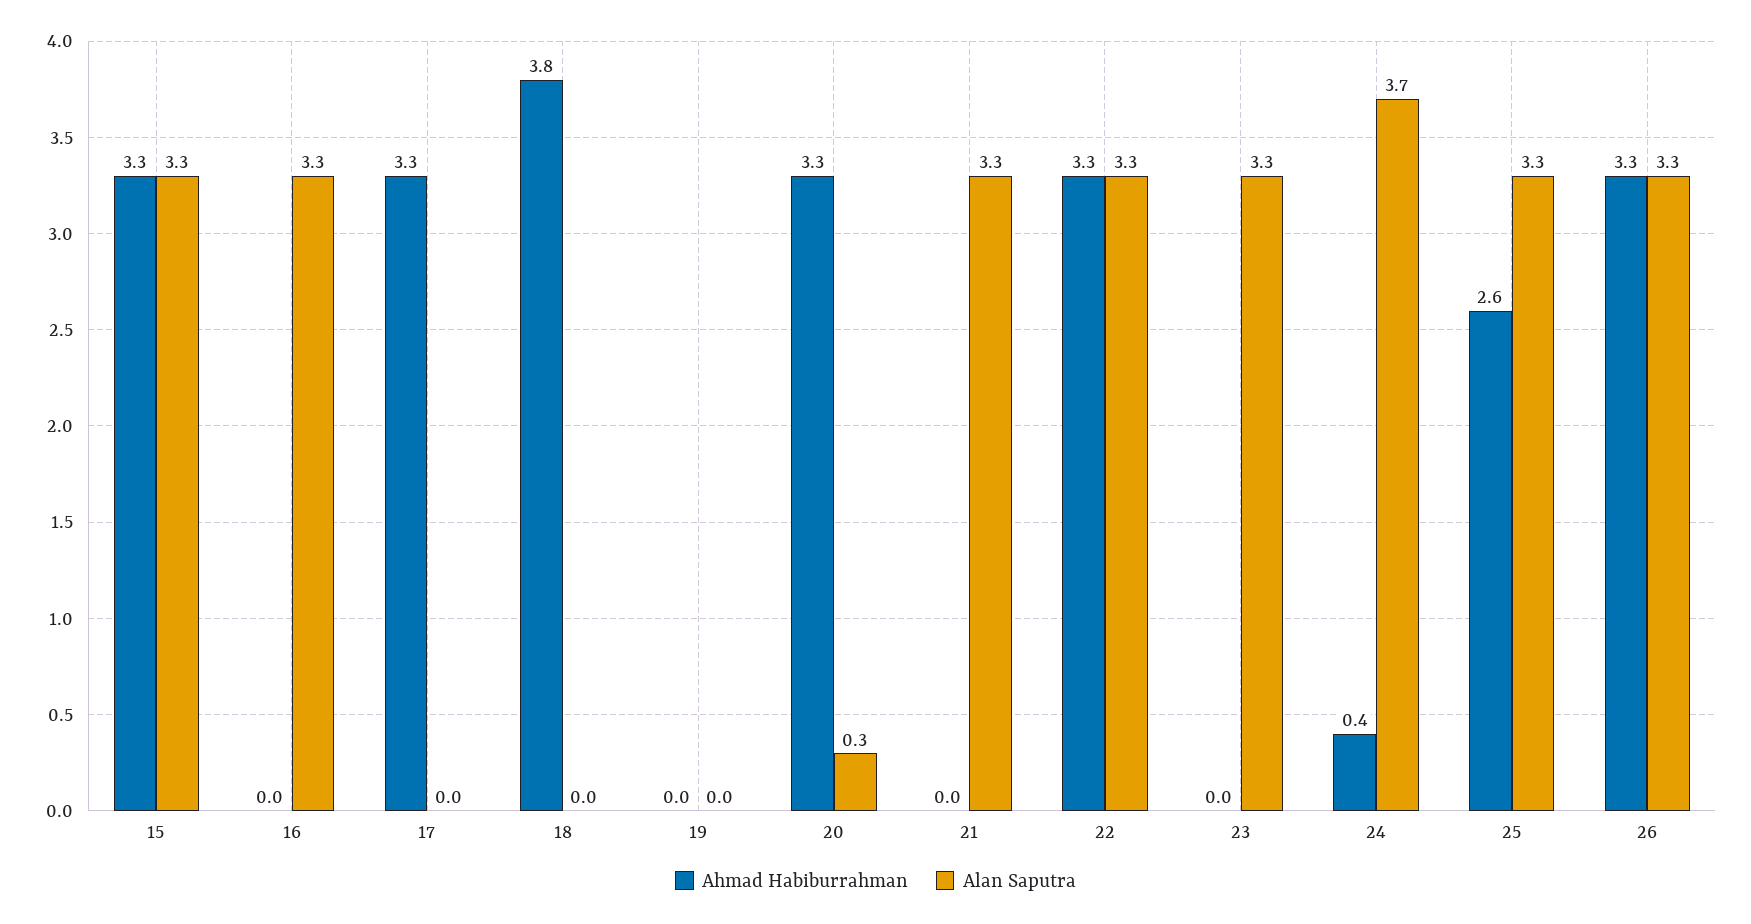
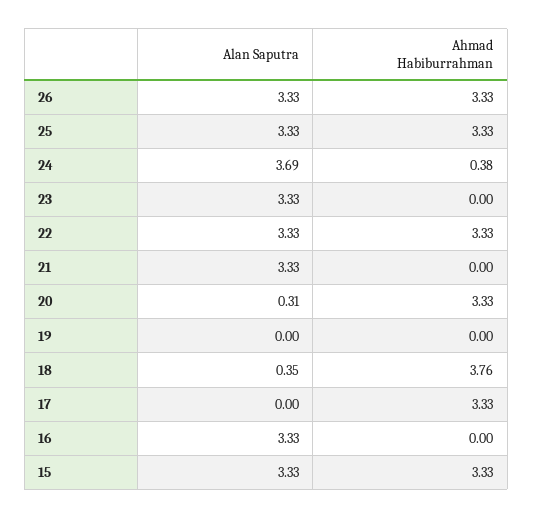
  {
    "Ahmad Habiburrahman": {
      "15": 3.33,
      "16": 0,
      "17": 3.33,
      "18": 3.76,
      "19": 0,
      "20": 3.33,
      "21": 0,
      "22": 3.33,
      "23": 0,
      "24": 0.38,
-     "25": 2.6,
+     "25": 3.33,
      "26": 3.33
    },
    "Alan Saputra": {
      "15": 3.33,
      "16": 3.33,
      "17": 0,
-     "18": 0,
+     "18": 0.35,
      "19": 0,
      "20": 0.31,
      "21": 3.33,
      "22": 3.33,
      "23": 3.33,
      "24": 3.69,
      "25": 3.33,
      "26": 3.33
    }
  }

